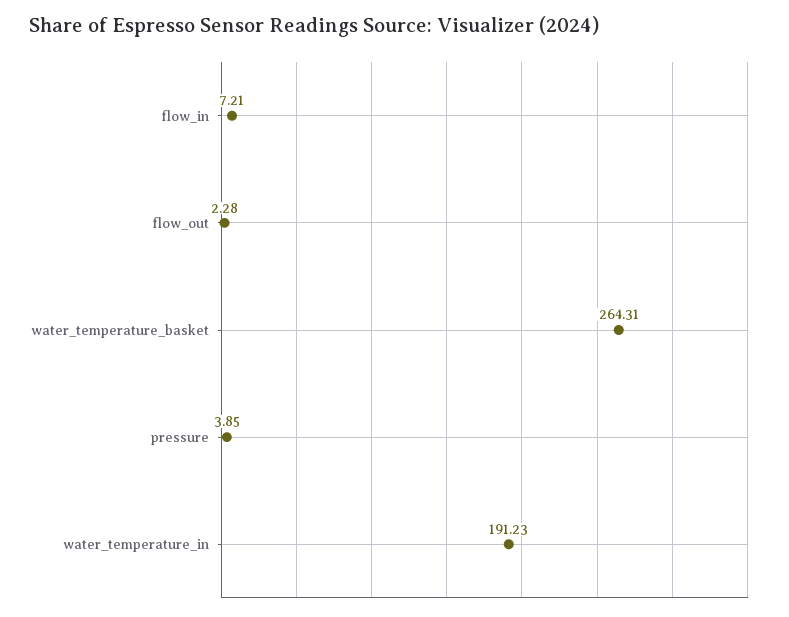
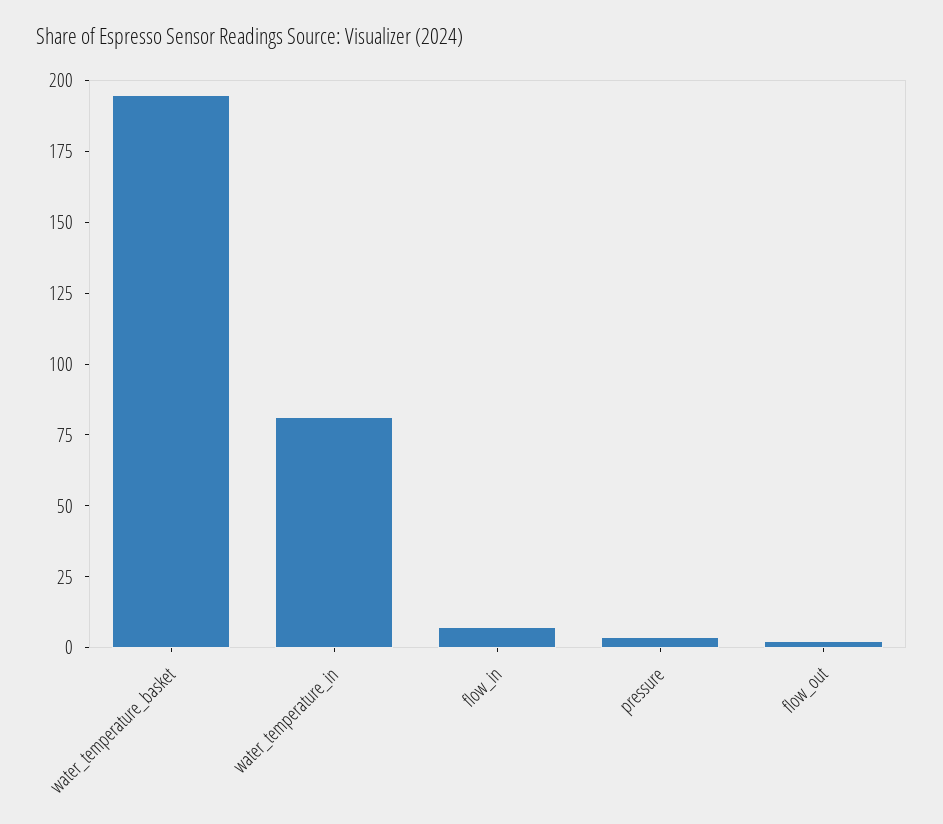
  {
    "flow_in": 7.21,
    "flow_out": 2.28,
-   "water_temperature_basket": 264.31,
+   "water_temperature_basket": 195,
    "pressure": 3.85,
-   "water_temperature_in": 191.23
+   "water_temperature_in": 80
  }

